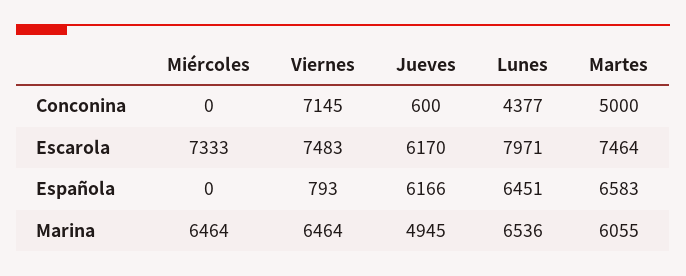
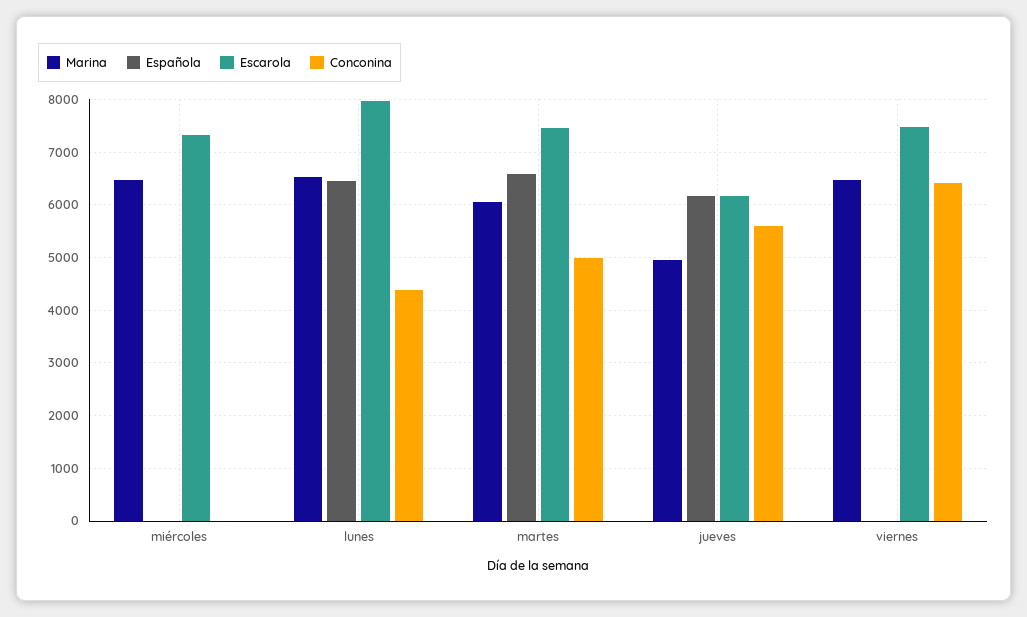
  {
    "Conconina": {
      "Miércoles": 0,
-     "Viernes": 7145,
+     "Viernes": 6400,
-     "Jueves": 600,
+     "Jueves": 5600,
      "Lunes": 4377,
      "Martes": 5000
    },
    "Escarola": {
      "Miércoles": 7333,
      "Viernes": 7483,
      "Jueves": 6170,
      "Lunes": 7971,
      "Martes": 7464
    },
    "Española": {
      "Miércoles": 0,
-     "Viernes": 793,
+     "Viernes": 0,
      "Jueves": 6166,
      "Lunes": 6451,
      "Martes": 6583
    },
    "Marina": {
      "Miércoles": 6464,
      "Viernes": 6464,
      "Jueves": 4945,
      "Lunes": 6536,
      "Martes": 6055
    }
  }

